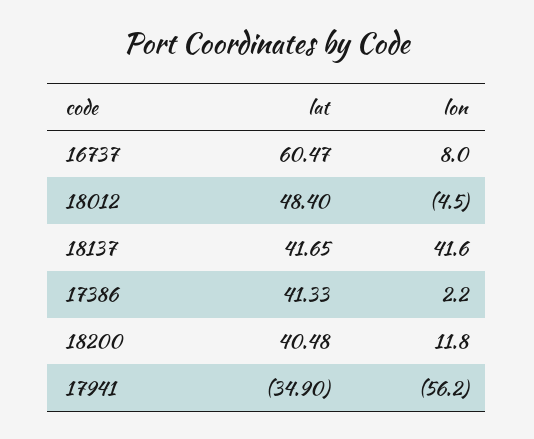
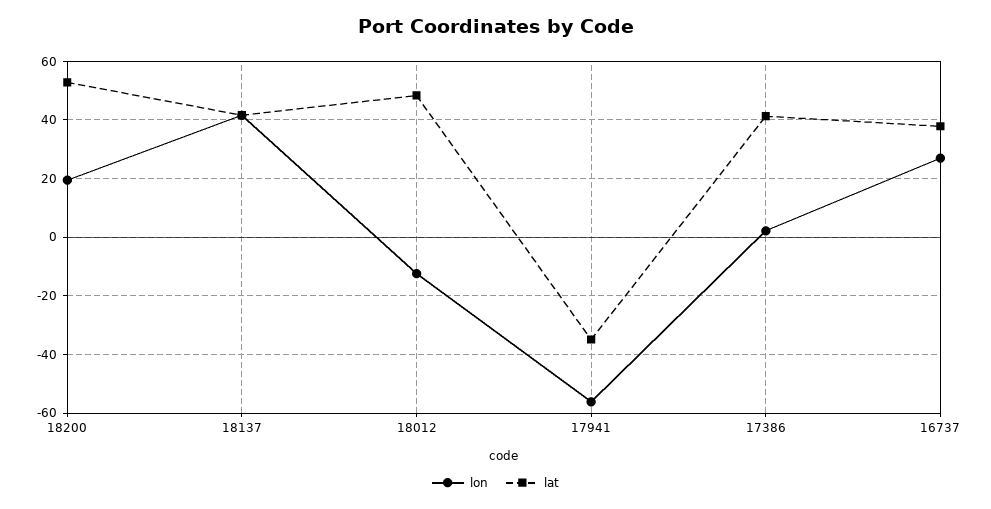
  {
    "lat": {
-     "16737": 60.47,
+     "16737": 37.5,
      "18012": 48.4,
      "18137": 41.65,
      "17386": 41.33,
-     "18200": 40.48,
+     "18200": 52.5,
      "17941": -34.9
    },
    "lon": {
-     "16737": 8,
+     "16737": 27.5,
-     "18012": -4.5,
+     "18012": -12.5,
      "18137": 41.6,
      "17386": 2.2,
-     "18200": 11.8,
+     "18200": 20,
      "17941": -56.2
    }
  }

